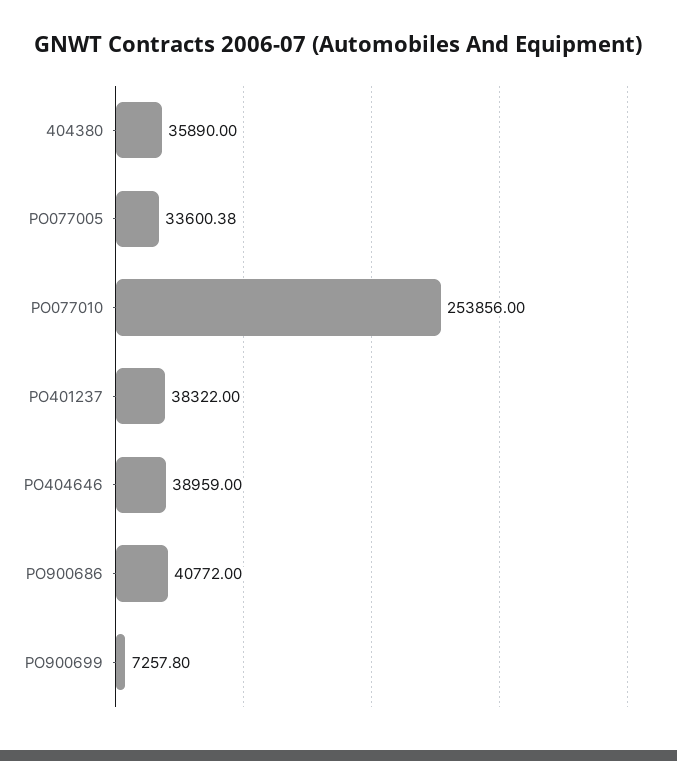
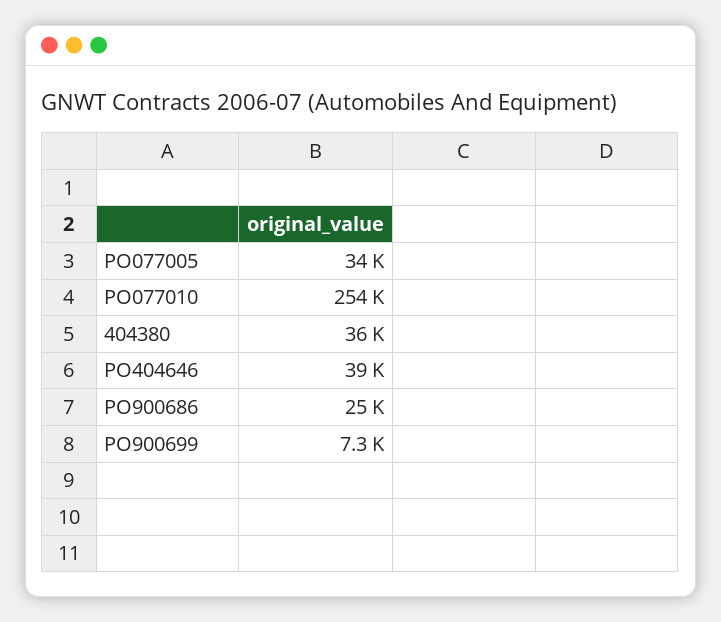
  {
    "404380": 35890,
    "PO077005": 33600.38,
    "PO077010": 253856,
-   "PO401237": 38322,
    "PO404646": 38959,
-   "PO900686": 40772,
+   "PO900686": 25000,
    "PO900699": 7257.8
  }

